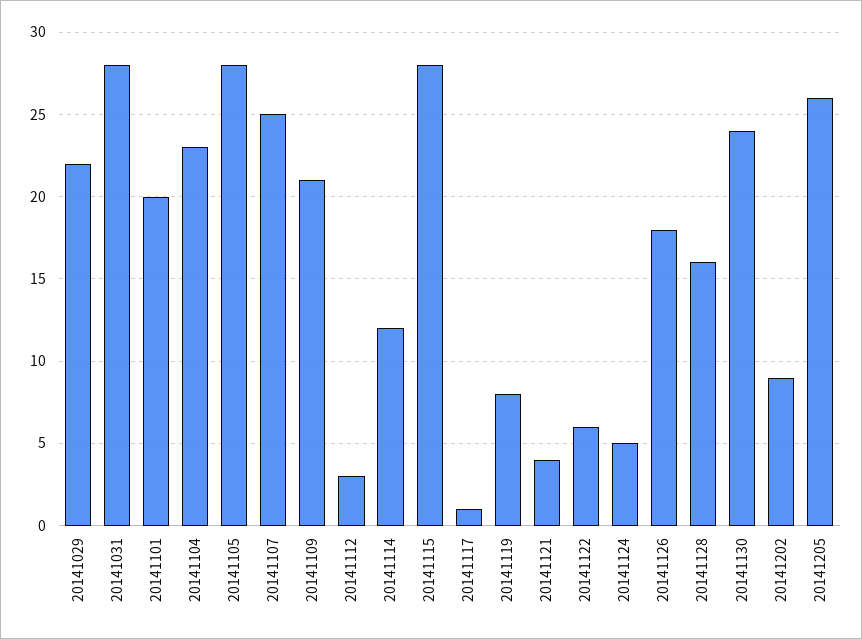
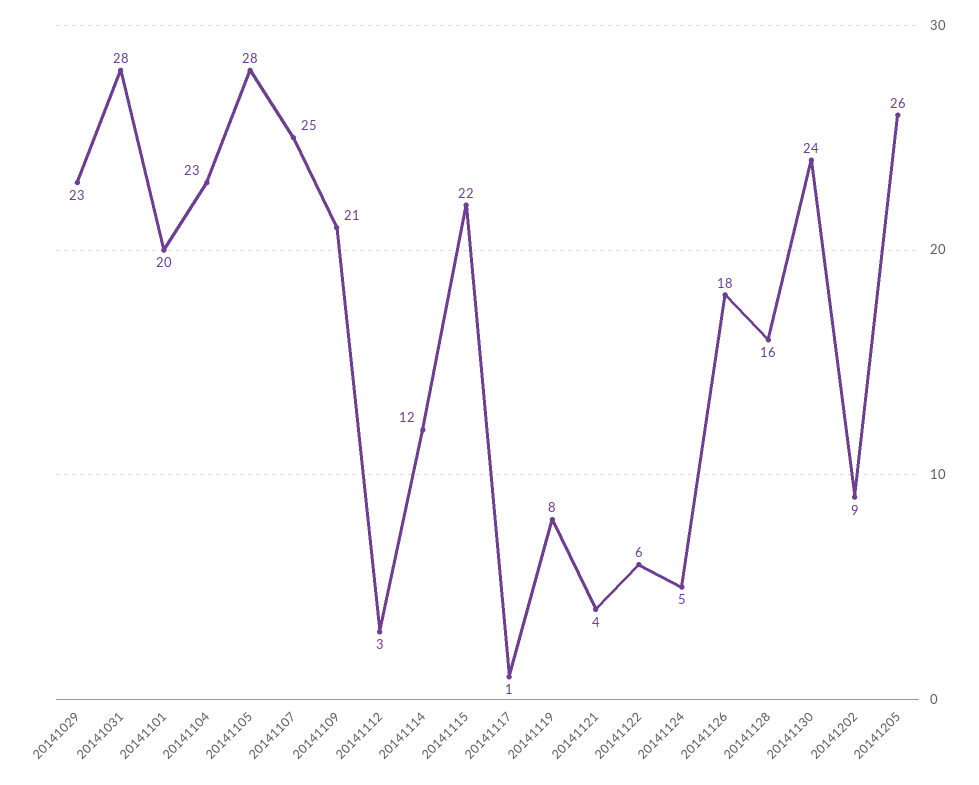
  {
-   "20141029": 22,
+   "20141029": 23,
    "20141031": 28,
    "20141101": 20,
    "20141104": 23,
    "20141105": 28,
    "20141107": 25,
    "20141109": 21,
    "20141112": 3,
    "20141114": 12,
-   "20141115": 28,
+   "20141115": 22,
    "20141117": 1,
    "20141119": 8,
    "20141121": 4,
    "20141122": 6,
    "20141124": 5,
    "20141126": 18,
    "20141128": 16,
    "20141130": 24,
    "20141202": 9,
    "20141205": 26
  }

